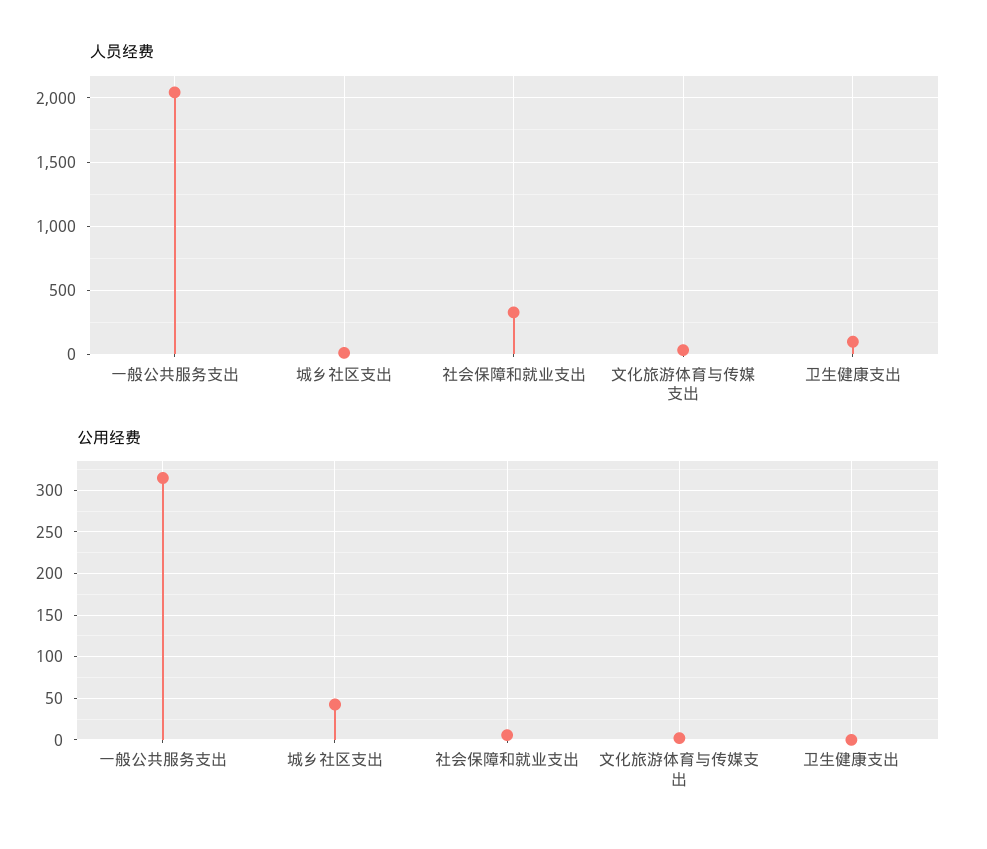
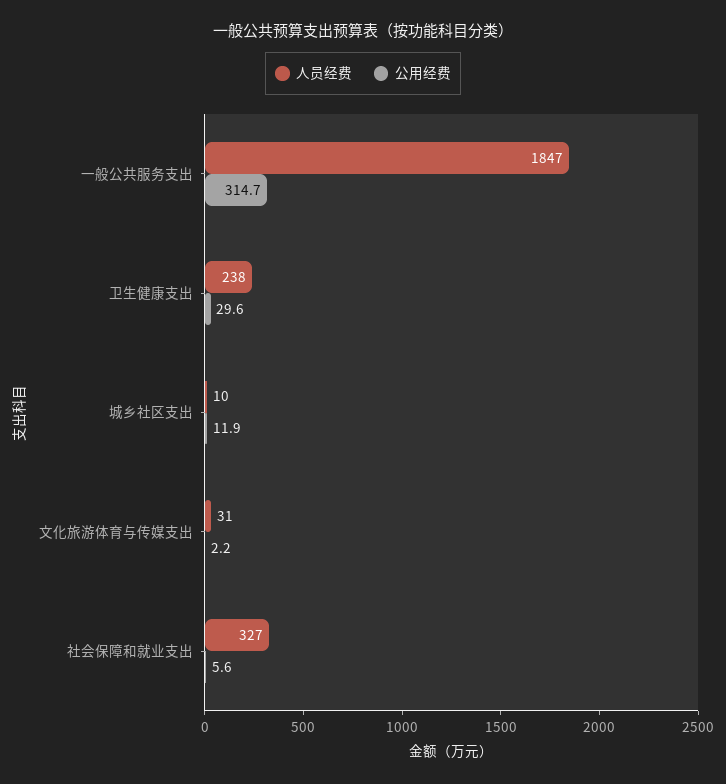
  {
    "人员经费": {
-     "一般公共服务支出": 2050,
+     "一般公共服务支出": 1847,
      "城乡社区支出": 10,
      "社会保障和就业支出": 327,
      "文化旅游体育与传媒支出": 31,
-     "卫生健康支出": 100
+     "卫生健康支出": 238
    },
    "公用经费": {
      "一般公共服务支出": 314.7,
-     "城乡社区支出": 40,
+     "城乡社区支出": 11.9,
      "社会保障和就业支出": 5.6,
      "文化旅游体育与传媒支出": 2.2,
-     "卫生健康支出": 0
+     "卫生健康支出": 29.6
    }
  }

